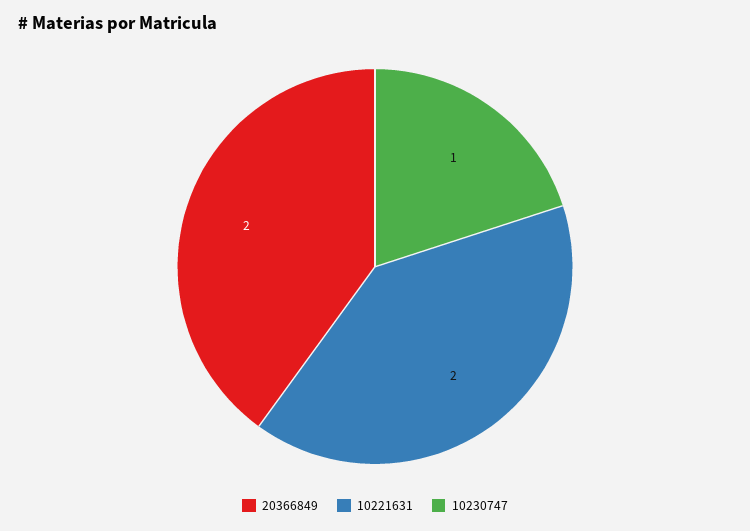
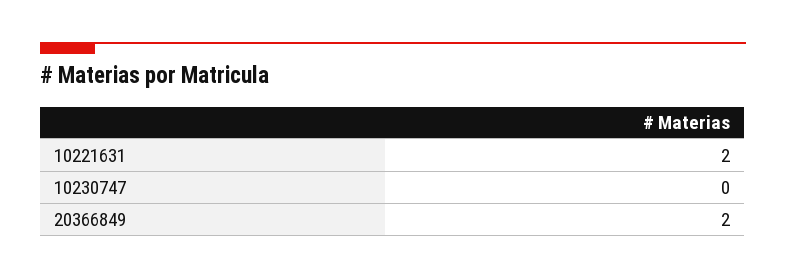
  {
    "20366849": 2,
    "10221631": 2,
-   "10230747": 1
+   "10230747": 0
  }

